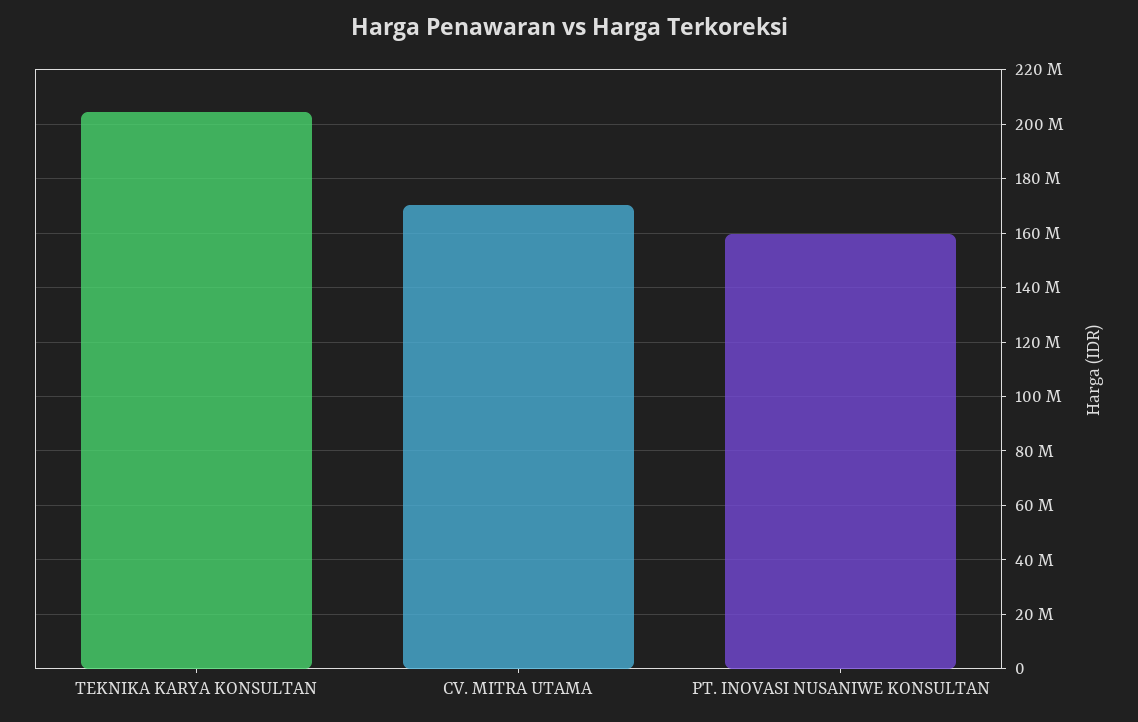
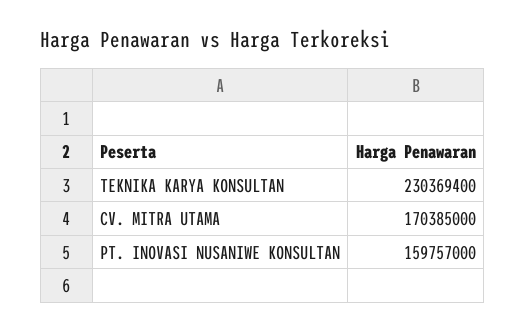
  {
-   "TEKNIKA KARYA KONSULTAN": 205000000,
+   "TEKNIKA KARYA KONSULTAN": 230369400,
    "CV. MITRA UTAMA": 170385000,
    "PT. INOVASI NUSANIWE KONSULTAN": 159757000
  }

